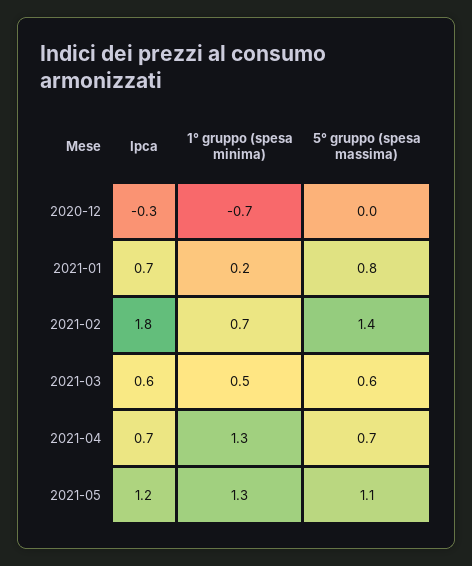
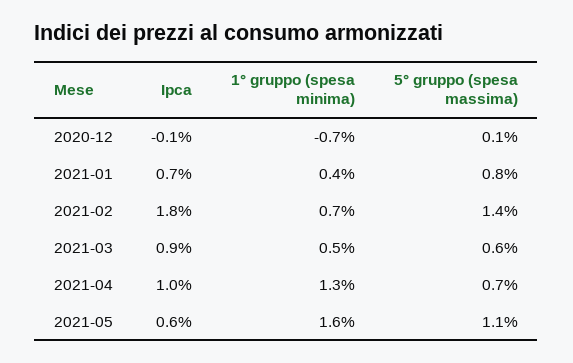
  {
    "Ipca": {
-     "2020-12": -0.3,
+     "2020-12": -0.1,
      "2021-01": 0.7,
      "2021-02": 1.8,
-     "2021-03": 0.6,
+     "2021-03": 0.9,
-     "2021-04": 0.7,
+     "2021-04": 1,
-     "2021-05": 1.2
+     "2021-05": 0.6
    },
    "1° gruppo (spesa minima)": {
      "2020-12": -0.7,
-     "2021-01": 0.2,
+     "2021-01": 0.4,
      "2021-02": 0.7,
      "2021-03": 0.5,
      "2021-04": 1.3,
-     "2021-05": 1.3
+     "2021-05": 1.6
    },
    "5° gruppo (spesa massima)": {
-     "2020-12": 0,
+     "2020-12": 0.1,
      "2021-01": 0.8,
      "2021-02": 1.4,
      "2021-03": 0.6,
      "2021-04": 0.7,
      "2021-05": 1.1
    }
  }

